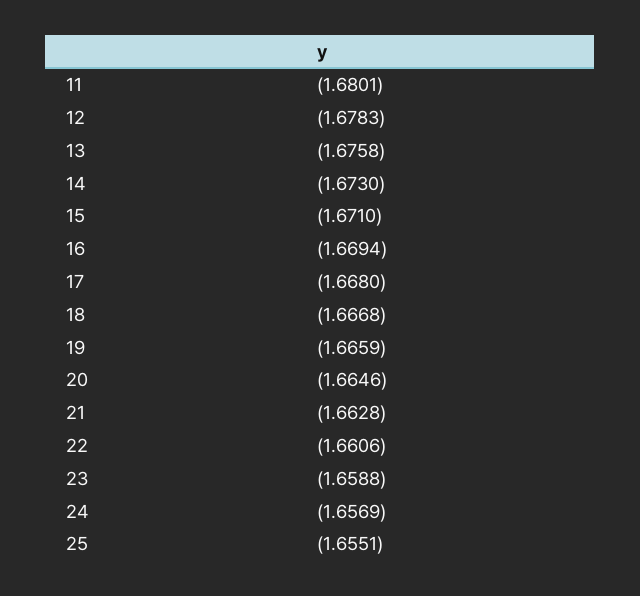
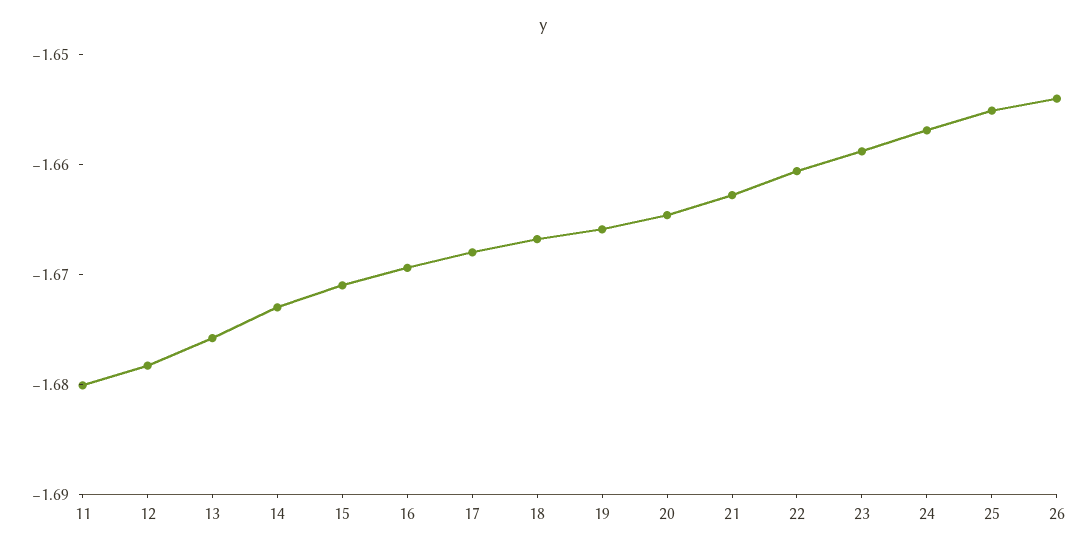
  {
    "11": -1.6801,
    "12": -1.6783,
    "13": -1.6758,
    "14": -1.673,
    "15": -1.671,
    "16": -1.6694,
    "17": -1.668,
    "18": -1.6668,
    "19": -1.6659,
    "20": -1.6646,
    "21": -1.6628,
    "22": -1.6606,
    "23": -1.6588,
    "24": -1.6569,
-   "25": -1.6551
+   "25": -1.6551,
+   "26": -1.654
  }

